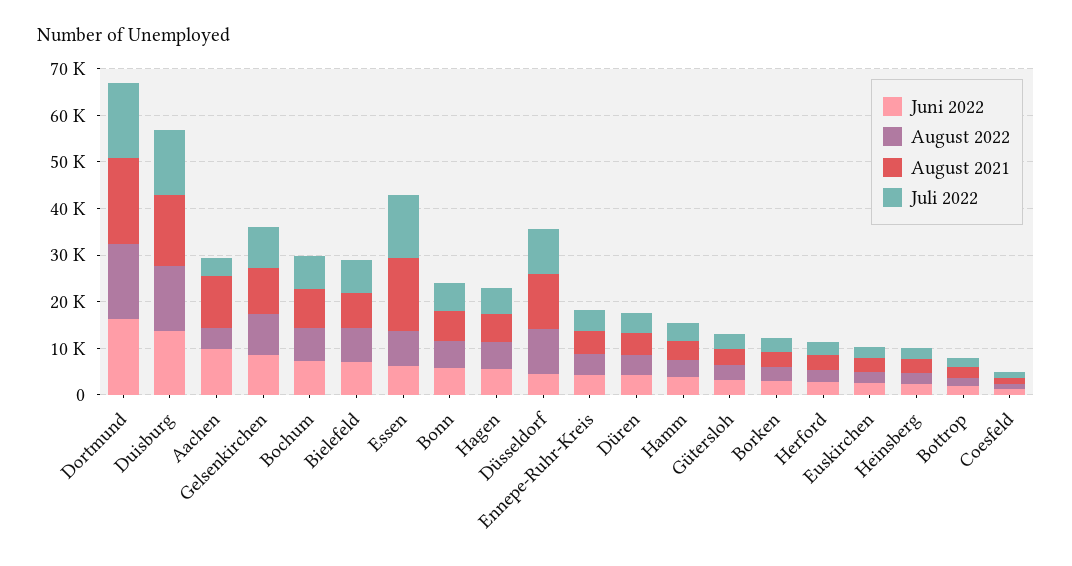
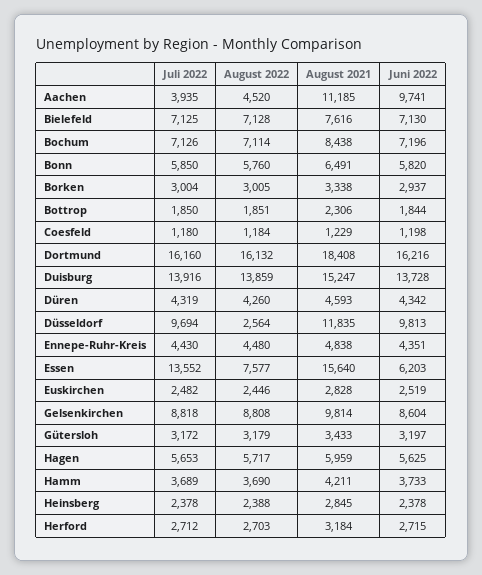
  {
    "Juni 2022": {
      "Dortmund": 16216,
      "Duisburg": 13728,
      "Aachen": 9741,
      "Gelsenkirchen": 8604,
      "Bochum": 7196,
      "Bielefeld": 7130,
      "Essen": 6203,
      "Bonn": 5820,
      "Hagen": 5625,
-     "Düsseldorf": 4000,
+     "Düsseldorf": 9813,
      "Ennepe-Ruhr-Kreis": 4351,
      "Düren": 4342,
      "Hamm": 3733,
      "Gütersloh": 3197,
      "Borken": 2937,
      "Herford": 2715,
      "Euskirchen": 2519,
      "Heinsberg": 2378,
      "Bottrop": 1844,
      "Coesfeld": 1198
    },
    "August 2022": {
      "Dortmund": 16132,
      "Duisburg": 13859,
      "Aachen": 4520,
      "Gelsenkirchen": 8808,
      "Bochum": 7114,
      "Bielefeld": 7128,
      "Essen": 7577,
      "Bonn": 5760,
      "Hagen": 5717,
-     "Düsseldorf": 10000,
+     "Düsseldorf": 2564,
      "Ennepe-Ruhr-Kreis": 4480,
      "Düren": 4260,
      "Hamm": 3690,
      "Gütersloh": 3179,
      "Borken": 3005,
      "Herford": 2703,
      "Euskirchen": 2446,
      "Heinsberg": 2388,
      "Bottrop": 1851,
      "Coesfeld": 1184
    },
    "August 2021": {
      "Dortmund": 18408,
      "Duisburg": 15247,
      "Aachen": 11185,
      "Gelsenkirchen": 9814,
      "Bochum": 8438,
      "Bielefeld": 7616,
      "Essen": 15640,
      "Bonn": 6491,
      "Hagen": 5959,
      "Düsseldorf": 11835,
      "Ennepe-Ruhr-Kreis": 4838,
      "Düren": 4593,
      "Hamm": 4211,
      "Gütersloh": 3433,
      "Borken": 3338,
      "Herford": 3184,
      "Euskirchen": 2828,
      "Heinsberg": 2845,
      "Bottrop": 2306,
      "Coesfeld": 1229
    },
    "Juli 2022": {
      "Dortmund": 16160,
      "Duisburg": 13916,
      "Aachen": 3935,
      "Gelsenkirchen": 8818,
      "Bochum": 7126,
      "Bielefeld": 7125,
      "Essen": 13552,
      "Bonn": 5850,
      "Hagen": 5653,
      "Düsseldorf": 9694,
      "Ennepe-Ruhr-Kreis": 4430,
      "Düren": 4319,
      "Hamm": 3689,
      "Gütersloh": 3172,
      "Borken": 3004,
      "Herford": 2712,
      "Euskirchen": 2482,
      "Heinsberg": 2378,
      "Bottrop": 1850,
      "Coesfeld": 1180
    }
  }

